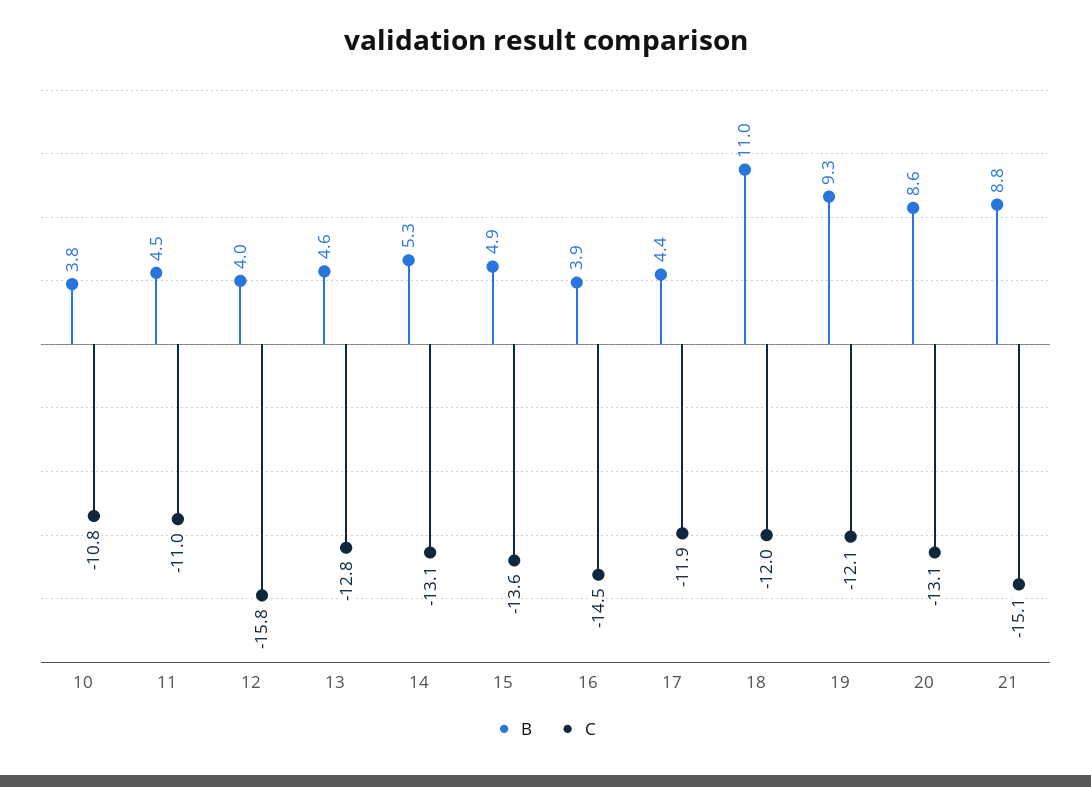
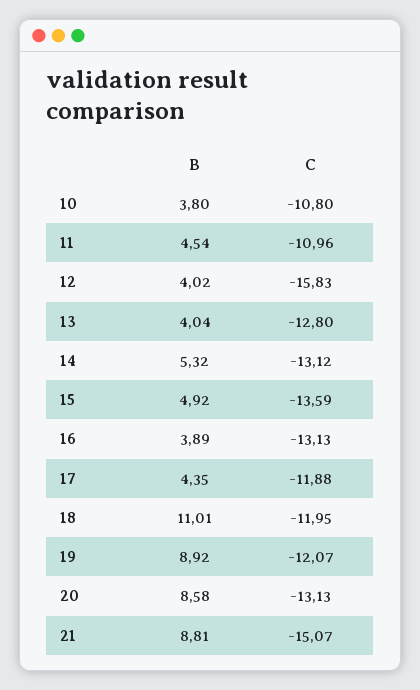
  {
    "B": {
      "10": 3.8,
      "11": 4.54,
      "12": 4.02,
-     "13": 4.6,
+     "13": 4.04,
      "14": 5.32,
      "15": 4.92,
      "16": 3.89,
      "17": 4.35,
      "18": 11.01,
-     "19": 9.3,
+     "19": 8.92,
      "20": 8.58,
      "21": 8.81
    },
    "C": {
      "10": -10.8,
      "11": -10.96,
      "12": -15.83,
      "13": -12.8,
      "14": -13.12,
      "15": -13.59,
-     "16": -14.5,
+     "16": -13.13,
      "17": -11.88,
      "18": -11.95,
      "19": -12.07,
      "20": -13.13,
      "21": -15.07
    }
  }

